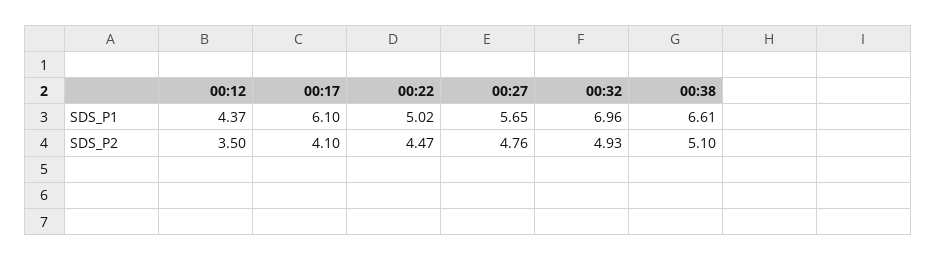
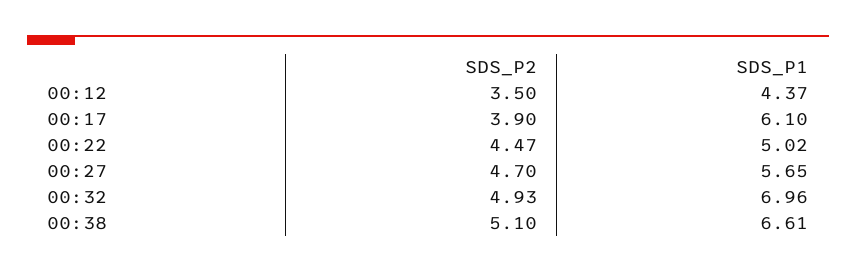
  {
    "00:12": {
      "SDS_P1": 4.37,
      "SDS_P2": 3.5
    },
    "00:17": {
      "SDS_P1": 6.1,
-     "SDS_P2": 4.1
+     "SDS_P2": 3.9
    },
    "00:22": {
      "SDS_P1": 5.02,
      "SDS_P2": 4.47
    },
    "00:27": {
      "SDS_P1": 5.65,
-     "SDS_P2": 4.76
+     "SDS_P2": 4.7
    },
    "00:32": {
      "SDS_P1": 6.96,
      "SDS_P2": 4.93
    },
    "00:38": {
      "SDS_P1": 6.61,
      "SDS_P2": 5.1
    }
  }

